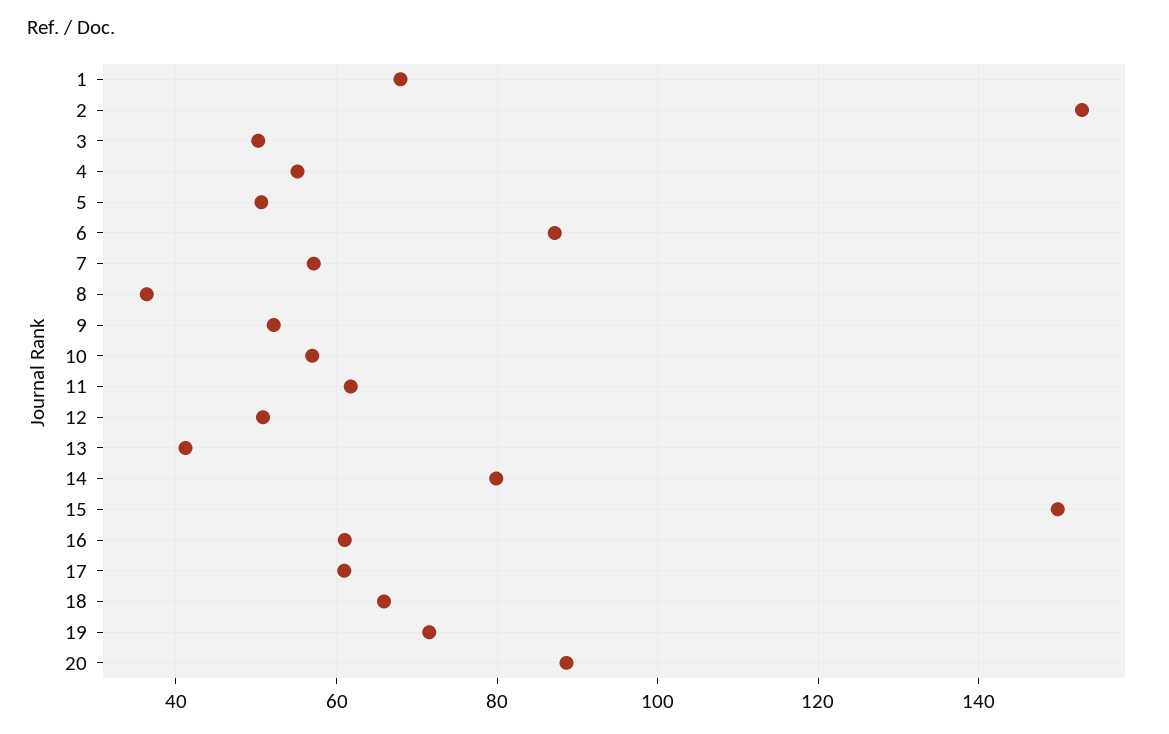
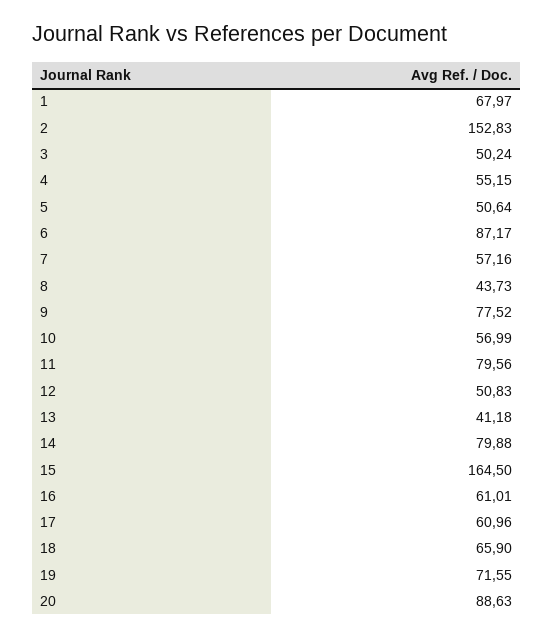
  {
    "1": 67.97,
    "2": 152.83,
    "3": 50.24,
    "4": 55.15,
    "5": 50.64,
    "6": 87.17,
    "7": 57.16,
-   "8": 36,
+   "8": 43.73,
-   "9": 52,
+   "9": 77.52,
    "10": 56.99,
-   "11": 62,
+   "11": 79.56,
    "12": 50.83,
    "13": 41.18,
    "14": 79.88,
-   "15": 150,
+   "15": 164.5,
    "16": 61.01,
    "17": 60.96,
    "18": 65.9,
    "19": 71.55,
    "20": 88.63
  }

